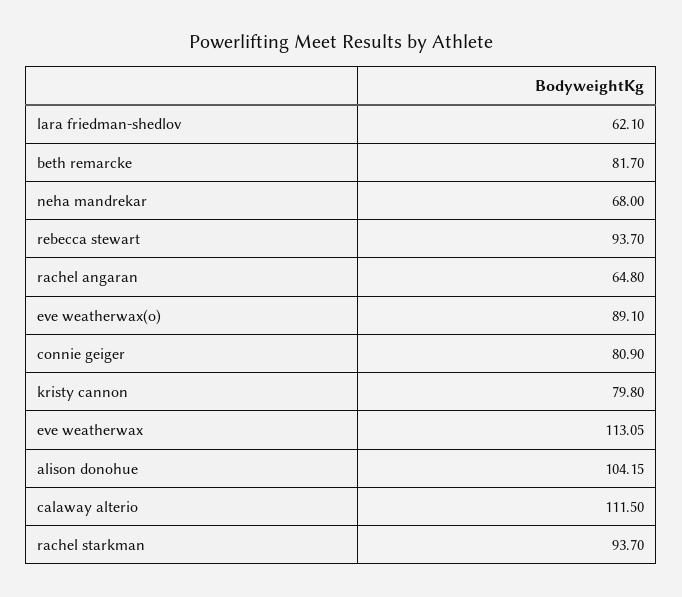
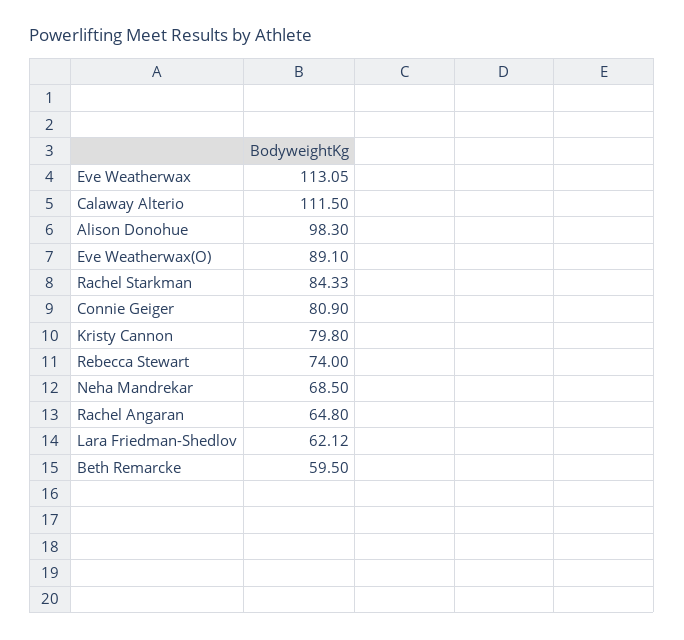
  {
-   "lara friedman-shedlov": 62.1,
+   "lara friedman-shedlov": 62.12,
-   "beth remarcke": 81.7,
+   "beth remarcke": 59.5,
-   "neha mandrekar": 68,
+   "neha mandrekar": 68.5,
-   "rebecca stewart": 93.7,
+   "rebecca stewart": 74,
    "rachel angaran": 64.8,
    "eve weatherwax(o)": 89.1,
    "connie geiger": 80.9,
    "kristy cannon": 79.8,
    "eve weatherwax": 113.05,
-   "alison donohue": 104.15,
+   "alison donohue": 98.3,
    "calaway alterio": 111.5,
-   "rachel starkman": 93.7
+   "rachel starkman": 84.33
  }

